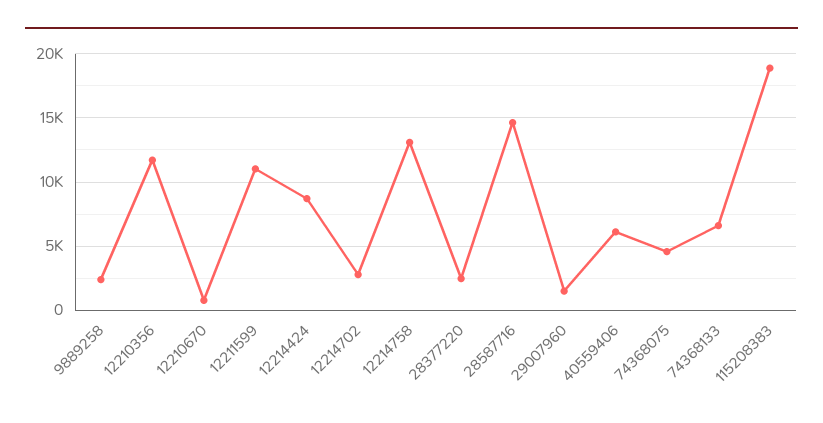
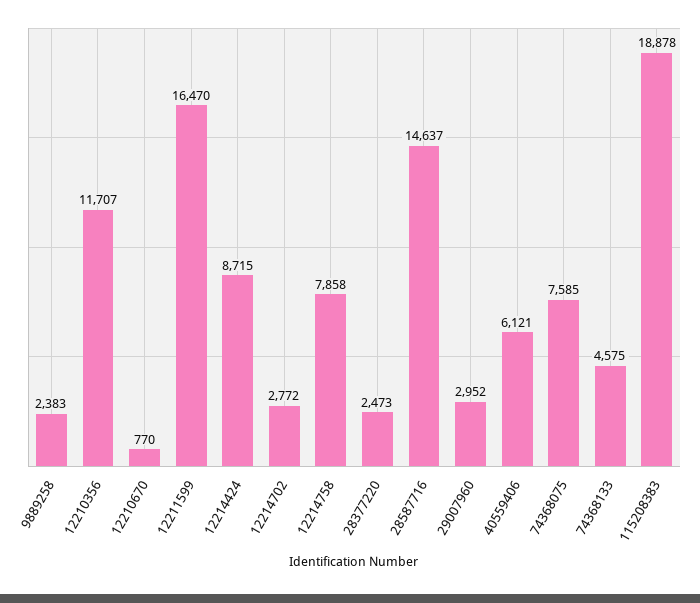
  {
    "9889258": 2383,
    "12210356": 11707,
    "12210670": 770,
-   "12211599": 11000,
+   "12211599": 16470,
    "12214424": 8715,
    "12214702": 2772,
-   "12214758": 13000,
+   "12214758": 7858,
    "28377220": 2473,
    "28587716": 14637,
-   "29007960": 1500,
+   "29007960": 2952,
    "40559406": 6121,
-   "74368075": 4500,
+   "74368075": 7585,
-   "74368133": 6500,
+   "74368133": 4575,
    "115208383": 18878
  }

